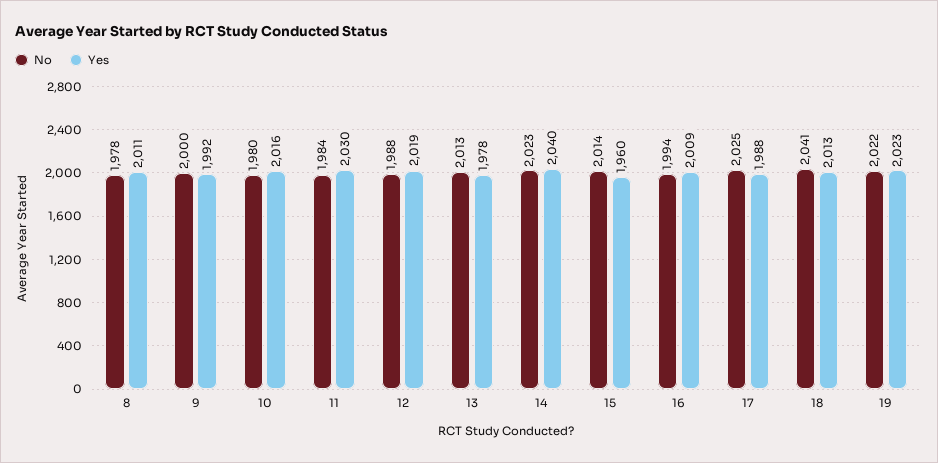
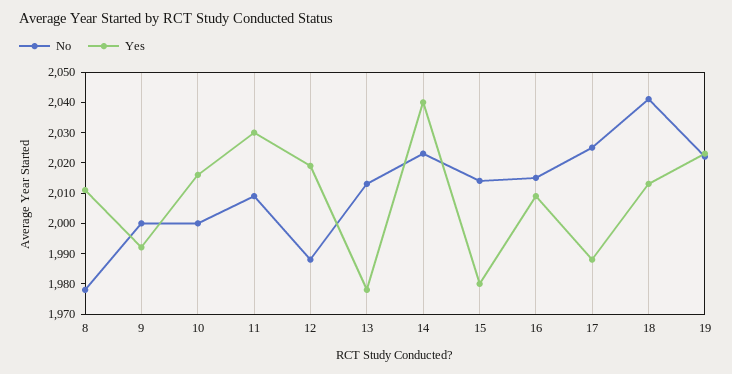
  {
    "No": {
      "8": 1978,
      "9": 2000,
-     "10": 1980,
+     "10": 2000,
-     "11": 1984,
+     "11": 2010,
      "12": 1988,
      "13": 2013,
      "14": 2023,
      "15": 2014,
-     "16": 1994,
+     "16": 2015,
      "17": 2025,
      "18": 2041,
      "19": 2022
    },
    "Yes": {
      "8": 2011,
      "9": 1992,
      "10": 2016,
      "11": 2030,
      "12": 2019,
      "13": 1978,
      "14": 2040,
-     "15": 1960,
+     "15": 1980,
      "16": 2009,
      "17": 1988,
      "18": 2013,
      "19": 2023
    }
  }

